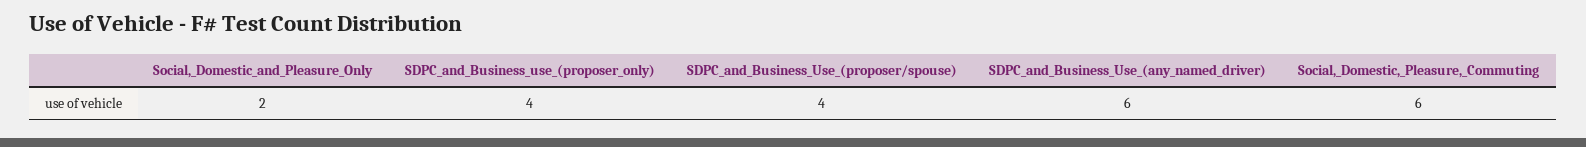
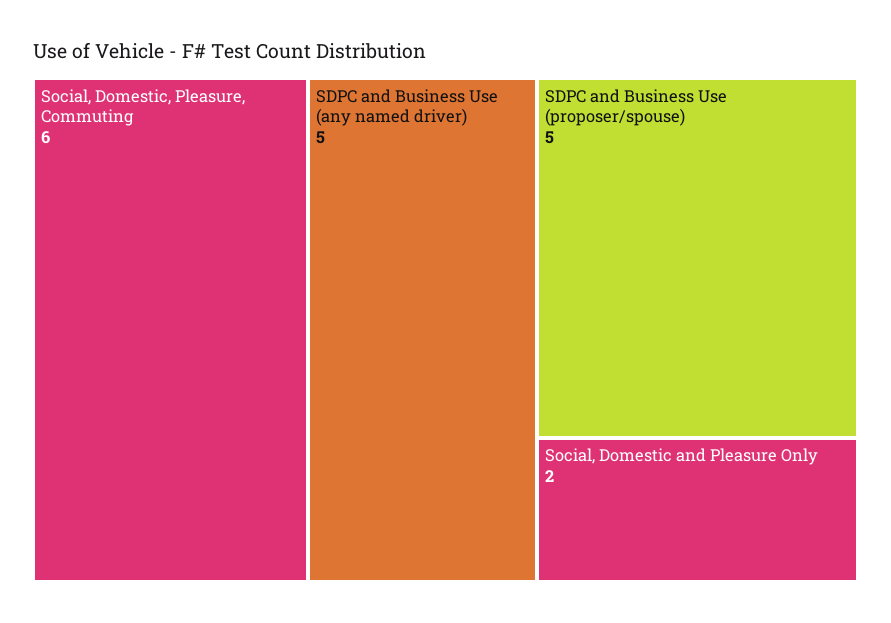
  {
    "Social,_Domestic_and_Pleasure_Only": 2,
-   "SDPC_and_Business_use_(proposer_only)": 4,
-   "SDPC_and_Business_Use_(proposer/spouse)": 4,
+   "SDPC_and_Business_Use_(proposer/spouse)": 5,
-   "SDPC_and_Business_Use_(any_named_driver)": 6,
+   "SDPC_and_Business_Use_(any_named_driver)": 5,
    "Social,_Domestic,_Pleasure,_Commuting": 6
  }

